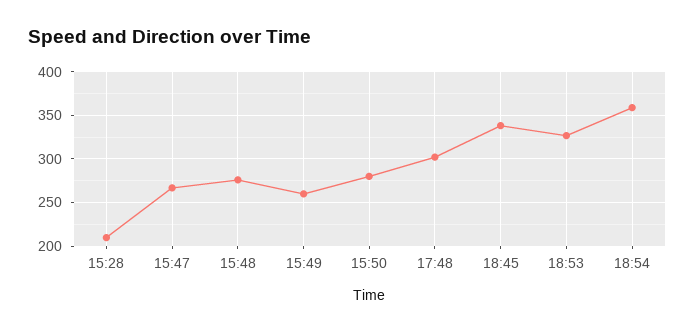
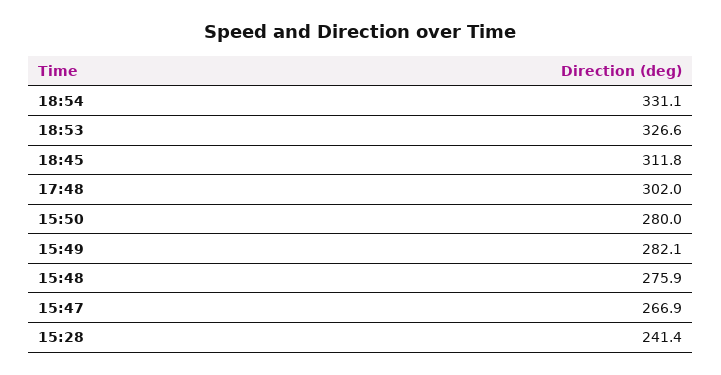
  {
-   "15:28": 210,
+   "15:28": 241.4,
    "15:47": 266.9,
    "15:48": 275.9,
-   "15:49": 260,
+   "15:49": 282.1,
    "15:50": 280,
    "17:48": 302,
-   "18:45": 340,
+   "18:45": 311.8,
    "18:53": 326.6,
-   "18:54": 360
+   "18:54": 331.1
  }

